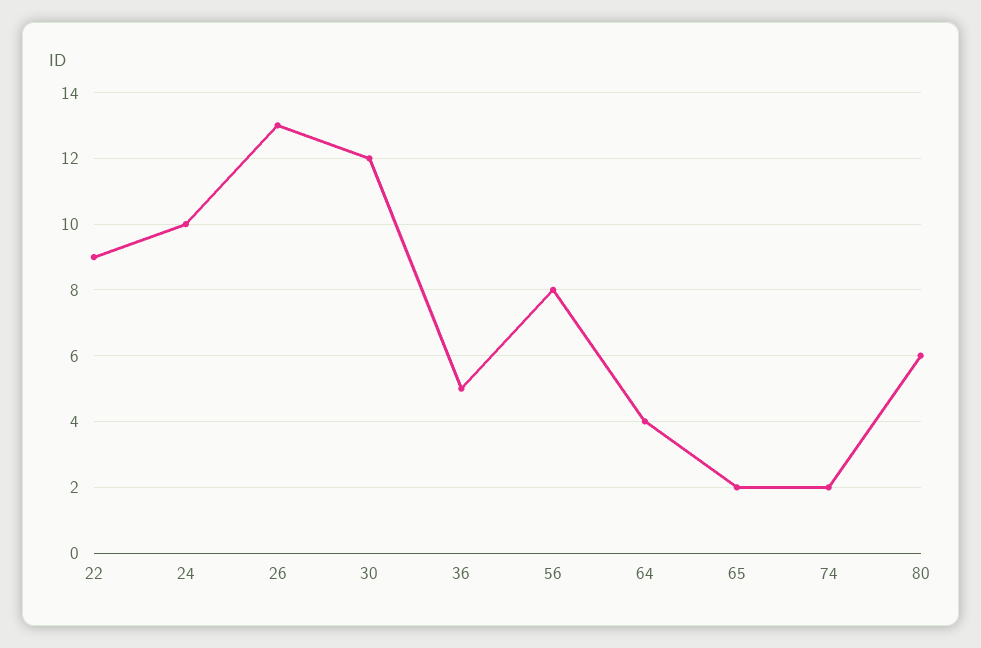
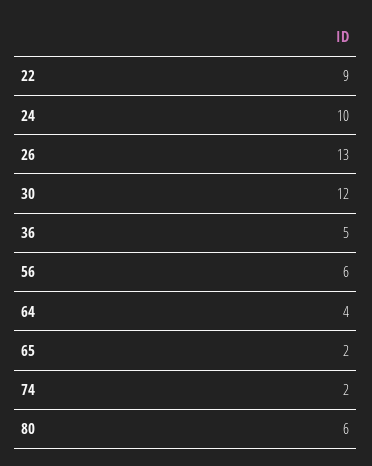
  {
    "22": 9,
    "24": 10,
    "26": 13,
    "30": 12,
    "36": 5,
-   "56": 8,
+   "56": 6,
    "64": 4,
    "65": 2,
    "74": 2,
    "80": 6
  }

